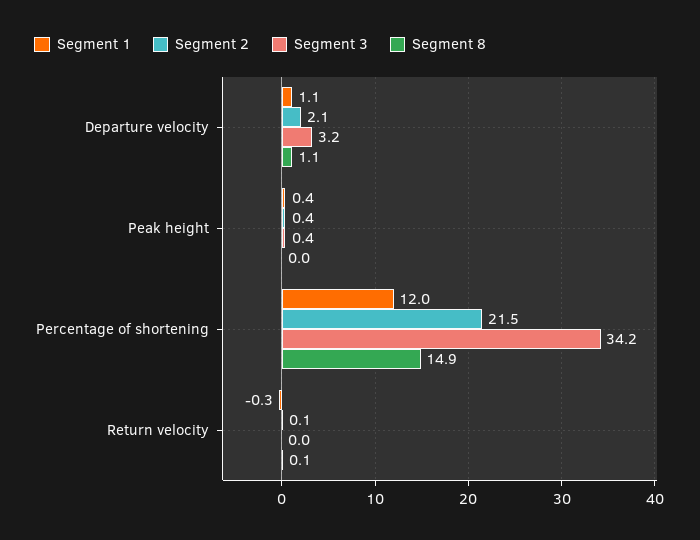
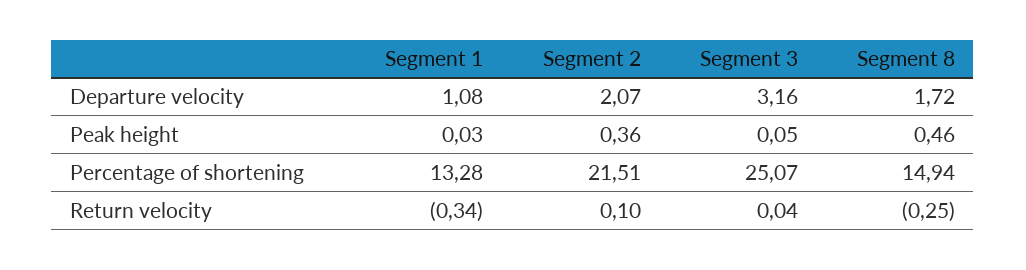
  {
    "Segment 1": {
      "Departure velocity": 1.08,
-     "Peak height": 0.4,
+     "Peak height": 0.03,
-     "Percentage of shortening": 12,
+     "Percentage of shortening": 13.28,
      "Return velocity": -0.34
    },
    "Segment 2": {
      "Departure velocity": 2.07,
      "Peak height": 0.36,
      "Percentage of shortening": 21.51,
      "Return velocity": 0.1
    },
    "Segment 3": {
      "Departure velocity": 3.16,
-     "Peak height": 0.4,
+     "Peak height": 0.05,
-     "Percentage of shortening": 34.2,
+     "Percentage of shortening": 25.07,
      "Return velocity": 0.04
    },
    "Segment 8": {
-     "Departure velocity": 1.1,
+     "Departure velocity": 1.72,
-     "Peak height": 0,
+     "Peak height": 0.46,
      "Percentage of shortening": 14.94,
-     "Return velocity": 0.1
+     "Return velocity": -0.25
    }
  }

